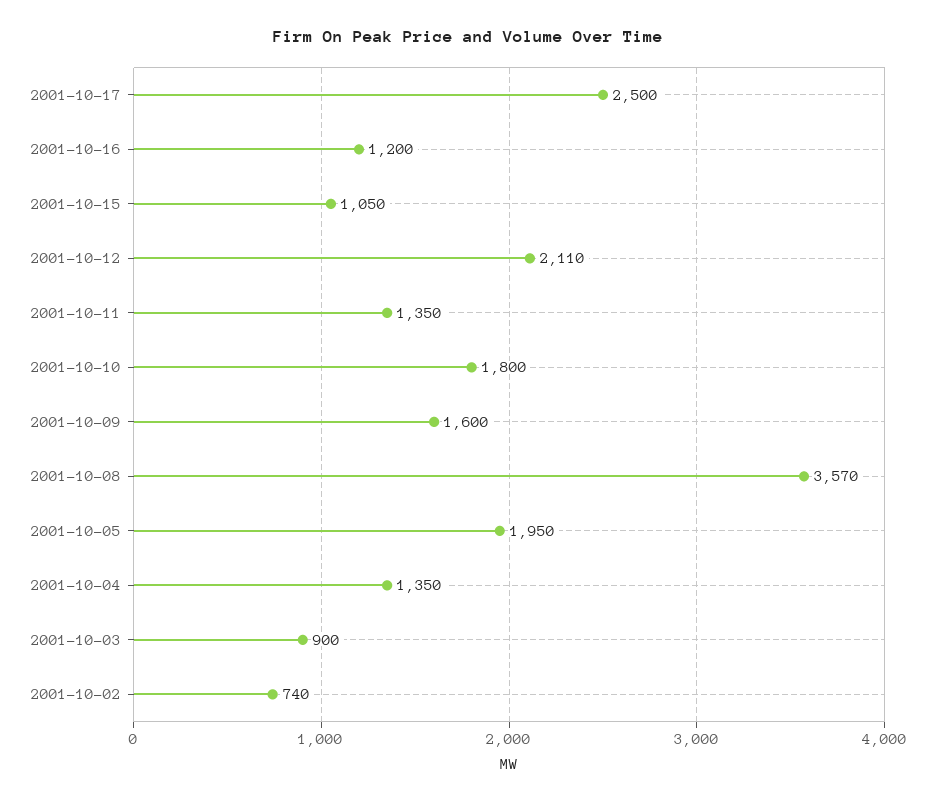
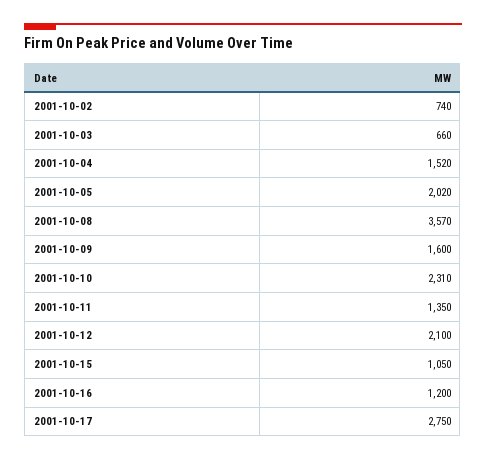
  {
-   "2001-10-17": 2500,
+   "2001-10-17": 2750,
    "2001-10-16": 1200,
    "2001-10-15": 1050,
-   "2001-10-12": 2110,
+   "2001-10-12": 2100,
    "2001-10-11": 1350,
-   "2001-10-10": 1800,
+   "2001-10-10": 2310,
    "2001-10-09": 1600,
    "2001-10-08": 3570,
-   "2001-10-05": 1950,
+   "2001-10-05": 2020,
-   "2001-10-04": 1350,
+   "2001-10-04": 1520,
-   "2001-10-03": 900,
+   "2001-10-03": 660,
    "2001-10-02": 740
  }

